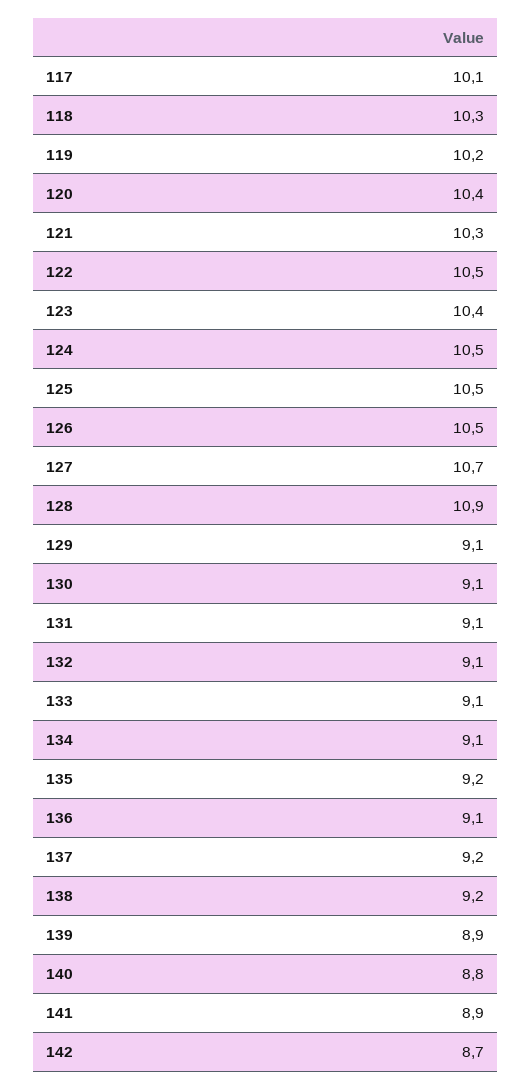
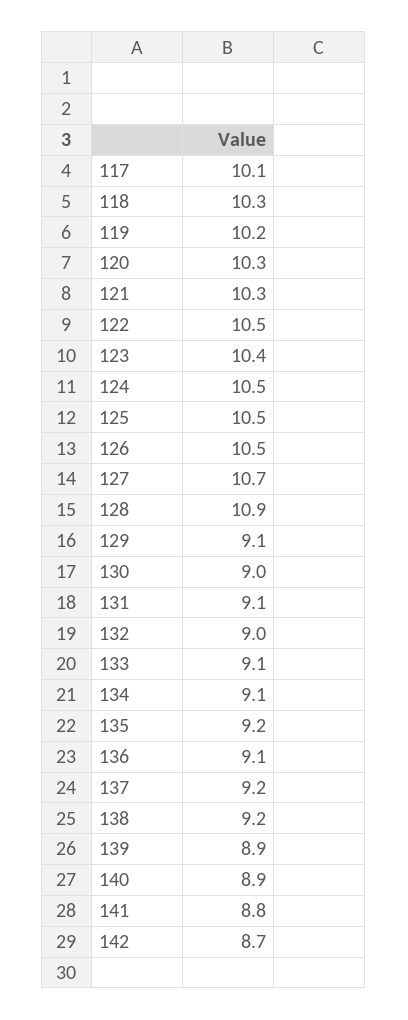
  {
    "117": 10.1,
    "118": 10.3,
    "119": 10.2,
-   "120": 10.4,
+   "120": 10.3,
    "121": 10.3,
    "122": 10.5,
    "123": 10.4,
    "124": 10.5,
    "125": 10.5,
    "126": 10.5,
    "127": 10.7,
    "128": 10.9,
    "129": 9.1,
-   "130": 9.1,
+   "130": 9,
    "131": 9.1,
-   "132": 9.1,
+   "132": 9,
    "133": 9.1,
    "134": 9.1,
    "135": 9.2,
    "136": 9.1,
    "137": 9.2,
    "138": 9.2,
    "139": 8.9,
-   "140": 8.8,
+   "140": 8.9,
-   "141": 8.9,
+   "141": 8.8,
    "142": 8.7
  }

